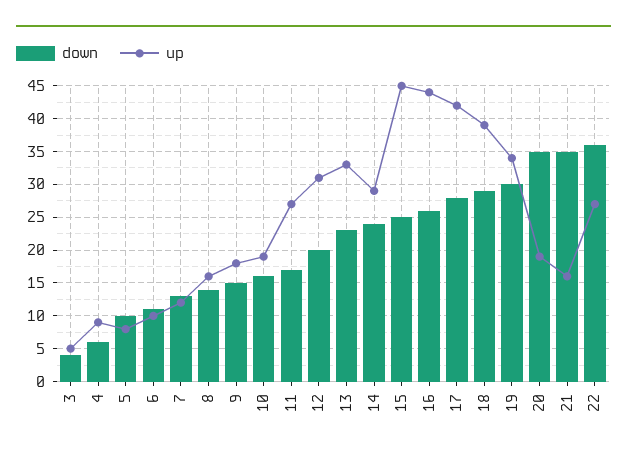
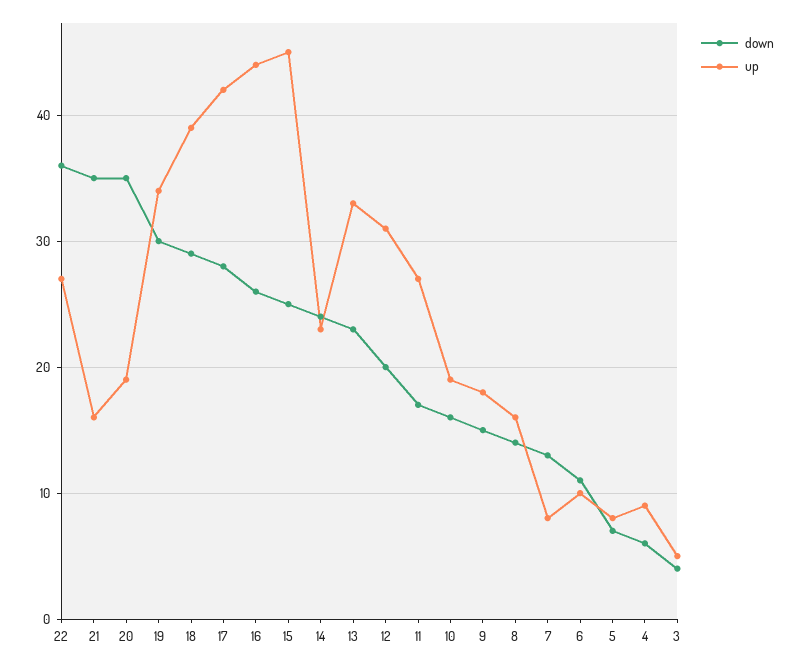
  {
    "down": {
      "3": 4,
      "4": 6,
-     "5": 10,
+     "5": 7,
      "6": 11,
      "7": 13,
      "8": 14,
      "9": 15,
      "10": 16,
      "11": 17,
      "12": 20,
      "13": 23,
      "14": 24,
      "15": 25,
      "16": 26,
      "17": 28,
      "18": 29,
      "19": 30,
      "20": 35,
      "21": 35,
      "22": 36
    },
    "up": {
      "3": 5,
      "4": 9,
      "5": 8,
      "6": 10,
-     "7": 12,
+     "7": 8,
      "8": 16,
      "9": 18,
      "10": 19,
      "11": 27,
      "12": 31,
      "13": 33,
-     "14": 29,
+     "14": 23,
      "15": 45,
      "16": 44,
      "17": 42,
      "18": 39,
      "19": 34,
      "20": 19,
      "21": 16,
      "22": 27
    }
  }

